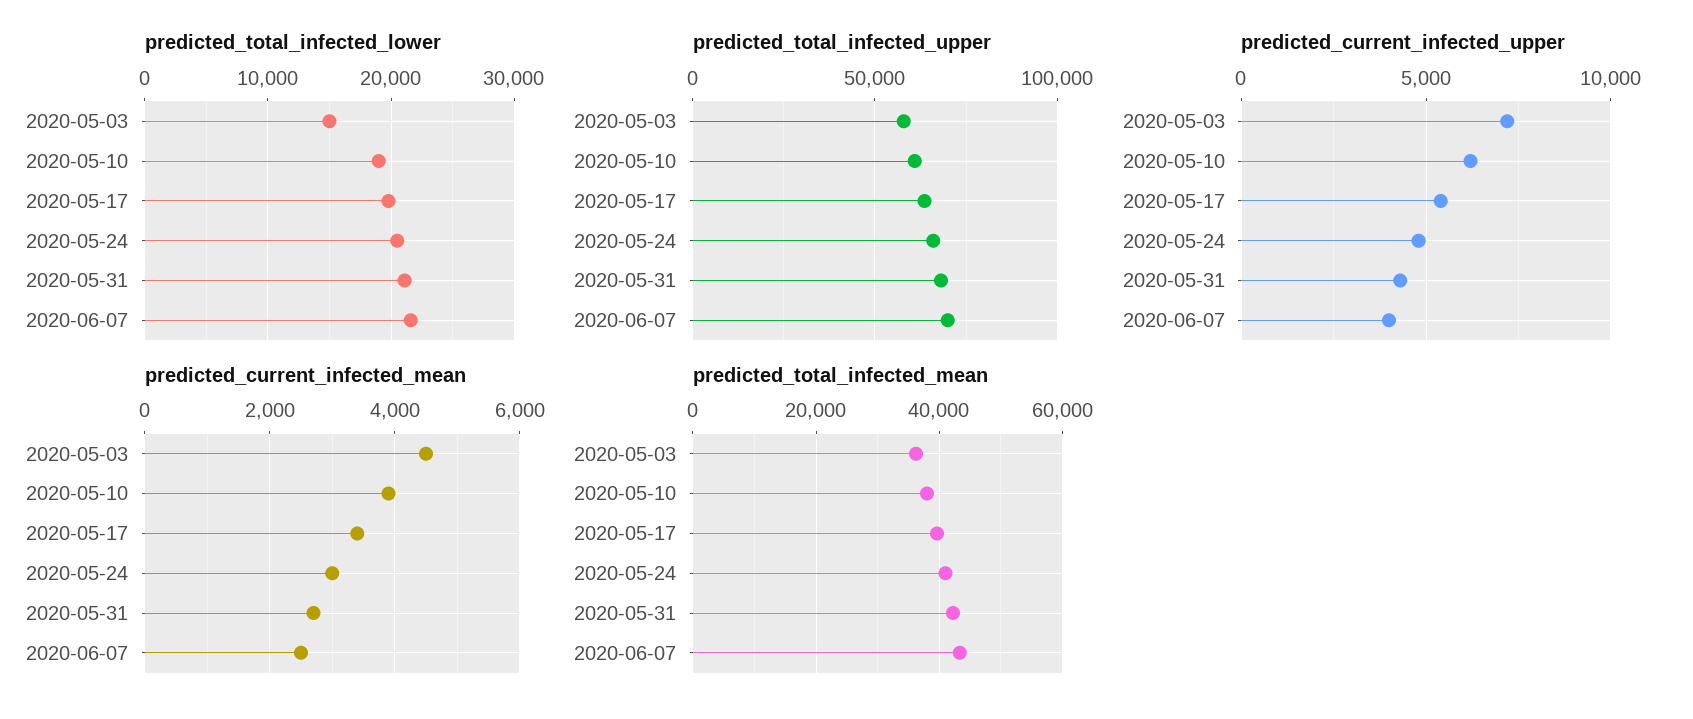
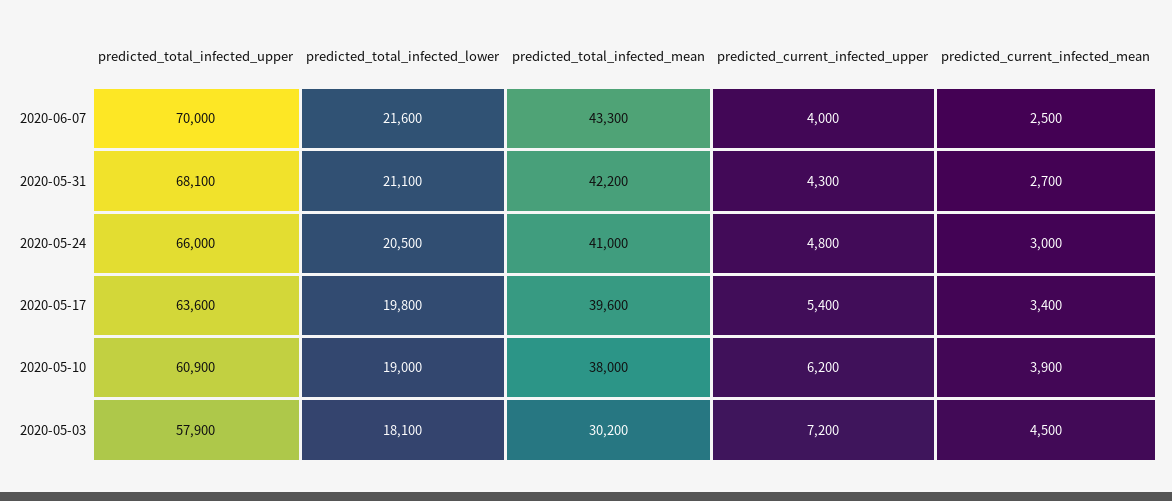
  {
    "predicted_total_infected_lower": {
-     "2020-05-03": 15000,
+     "2020-05-03": 18100,
      "2020-05-10": 19000,
      "2020-05-17": 19800,
      "2020-05-24": 20500,
      "2020-05-31": 21100,
      "2020-06-07": 21600
    },
    "predicted_total_infected_upper": {
      "2020-05-03": 57900,
      "2020-05-10": 60900,
      "2020-05-17": 63600,
      "2020-05-24": 66000,
      "2020-05-31": 68100,
      "2020-06-07": 70000
    },
    "predicted_current_infected_upper": {
      "2020-05-03": 7200,
      "2020-05-10": 6200,
      "2020-05-17": 5400,
      "2020-05-24": 4800,
      "2020-05-31": 4300,
      "2020-06-07": 4000
    },
    "predicted_current_infected_mean": {
      "2020-05-03": 4500,
      "2020-05-10": 3900,
      "2020-05-17": 3400,
      "2020-05-24": 3000,
      "2020-05-31": 2700,
      "2020-06-07": 2500
    },
    "predicted_total_infected_mean": {
-     "2020-05-03": 36000,
+     "2020-05-03": 30200,
      "2020-05-10": 38000,
      "2020-05-17": 39600,
      "2020-05-24": 41000,
      "2020-05-31": 42200,
      "2020-06-07": 43300
    }
  }

